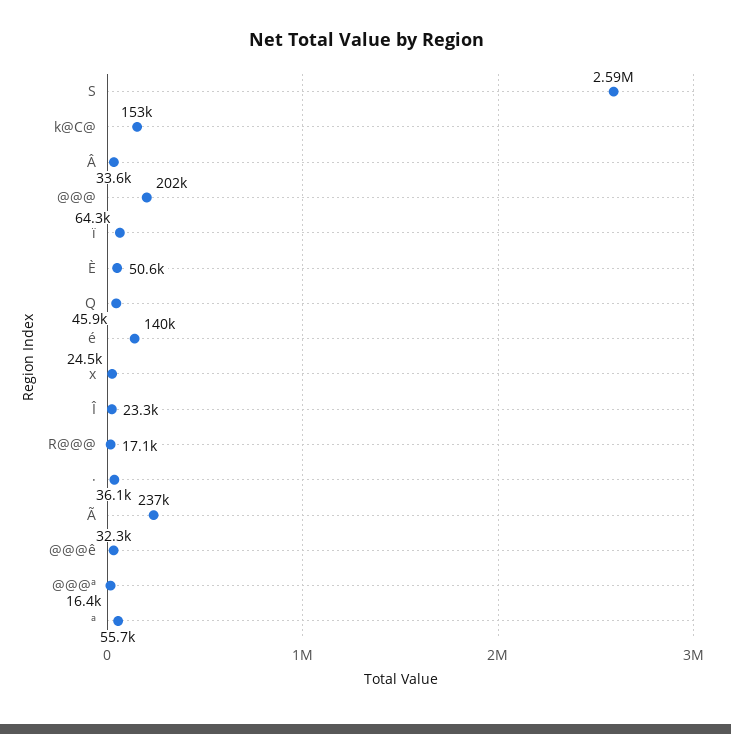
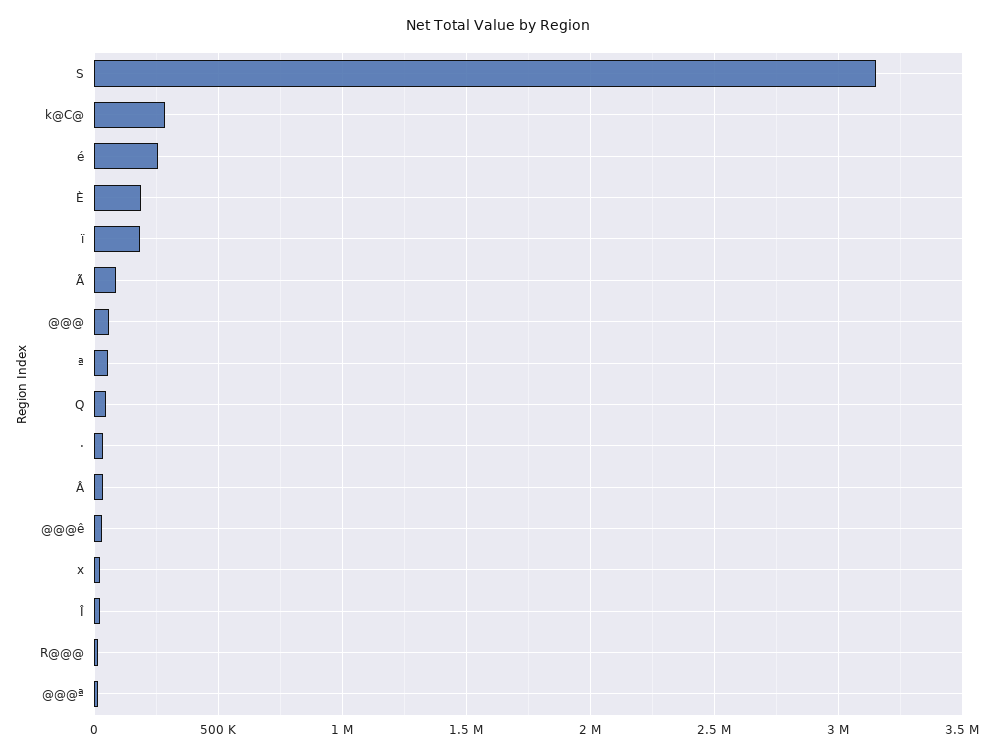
  {
-   "S": 2590000,
+   "S": 3150000,
-   "k@C@": 153000,
+   "k@C@": 300000,
    "Â": 33600,
-   "@@@": 202000,
+   "@@@": 50000,
-   "ï": 64300,
+   "ï": 200000,
-   "È": 50600,
+   "È": 200000,
    "Q": 45900,
-   "é": 140000,
+   "é": 250000,
    "x": 24500,
    "Î": 23300,
    "R@@@": 17100,
    "·": 36100,
-   "Ã": 237000,
+   "Ã": 100000,
    "@@@ê": 32300,
    "@@@ª": 16400,
    "ª": 55700
  }

